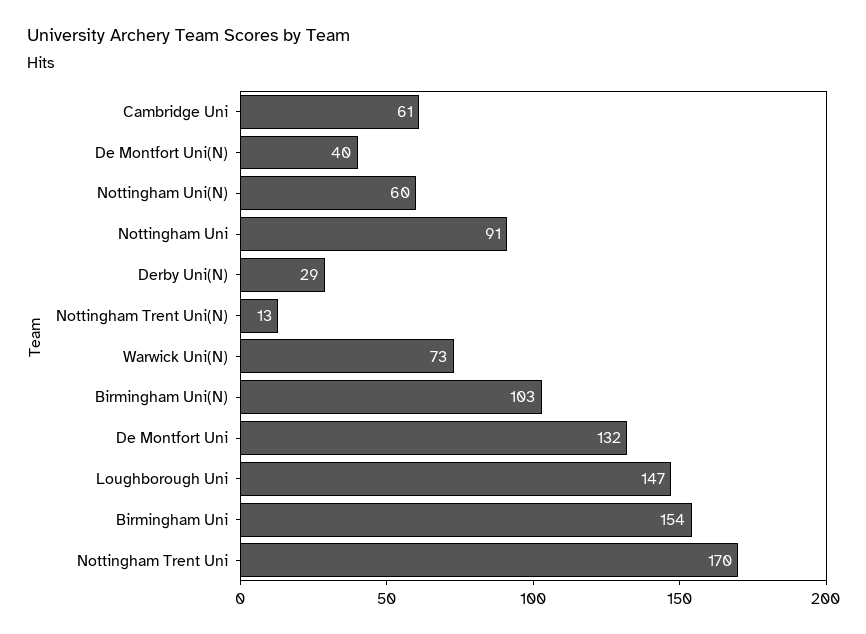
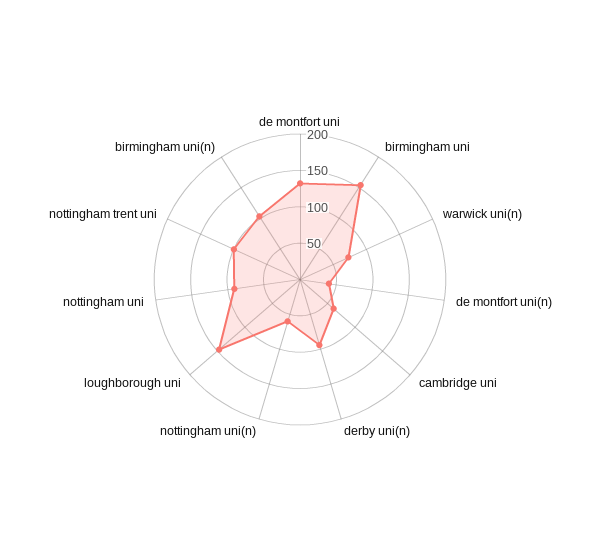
  {
    "Cambridge Uni": 61,
    "De Montfort Uni(N)": 40,
    "Nottingham Uni(N)": 60,
    "Nottingham Uni": 91,
-   "Derby Uni(N)": 29,
+   "Derby Uni(N)": 100,
-   "Nottingham Trent Uni(N)": 13,
    "Warwick Uni(N)": 73,
    "Birmingham Uni(N)": 103,
    "De Montfort Uni": 132,
    "Loughborough Uni": 147,
    "Birmingham Uni": 154,
-   "Nottingham Trent Uni": 170
+   "Nottingham Trent Uni": 100
  }

